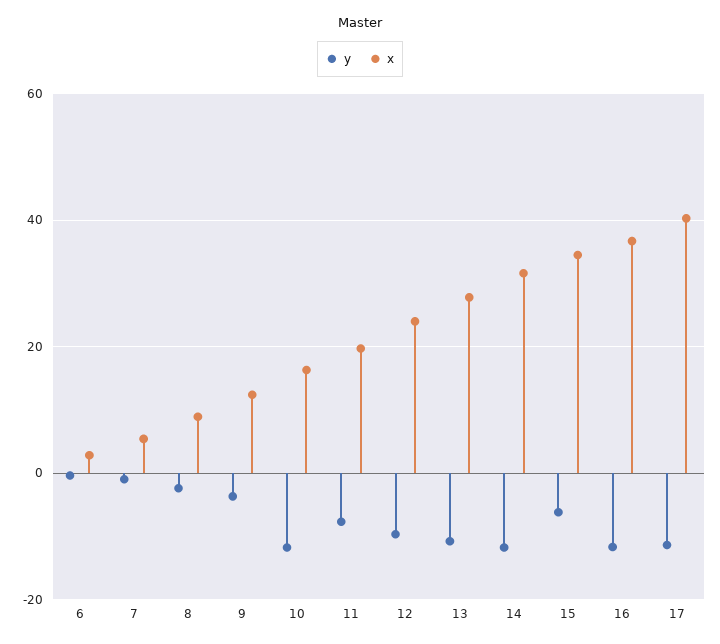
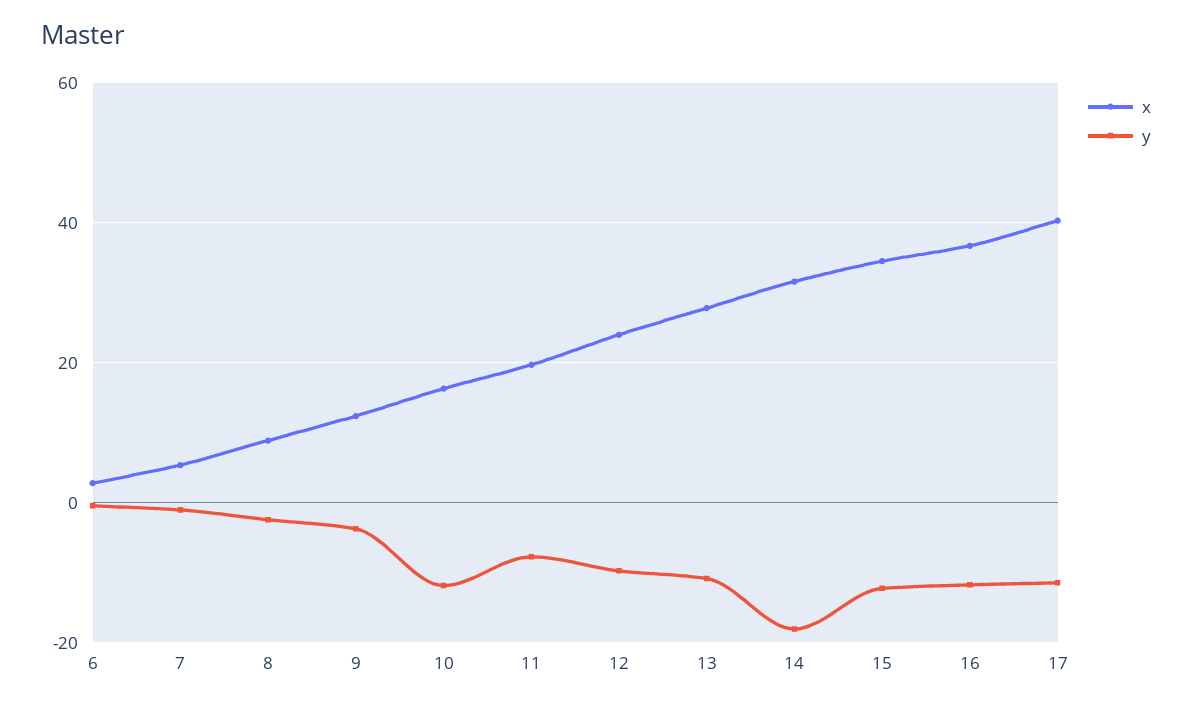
  {
    "y": {
      "6": 0,
      "7": -2,
      "8": -2,
      "9": -4,
      "10": -12,
      "11": -8,
      "12": -10,
      "13": -10,
-     "14": -12,
+     "14": -18,
-     "15": -6,
+     "15": -12,
      "16": -12,
      "17": -12
    },
    "x": {
      "6": 2,
      "7": 6,
      "8": 8,
      "9": 12,
      "10": 16,
      "11": 20,
      "12": 24,
      "13": 28,
      "14": 32,
      "15": 34,
      "16": 36,
      "17": 40
    }
  }

